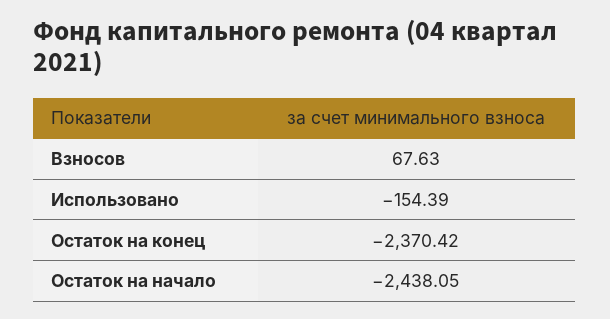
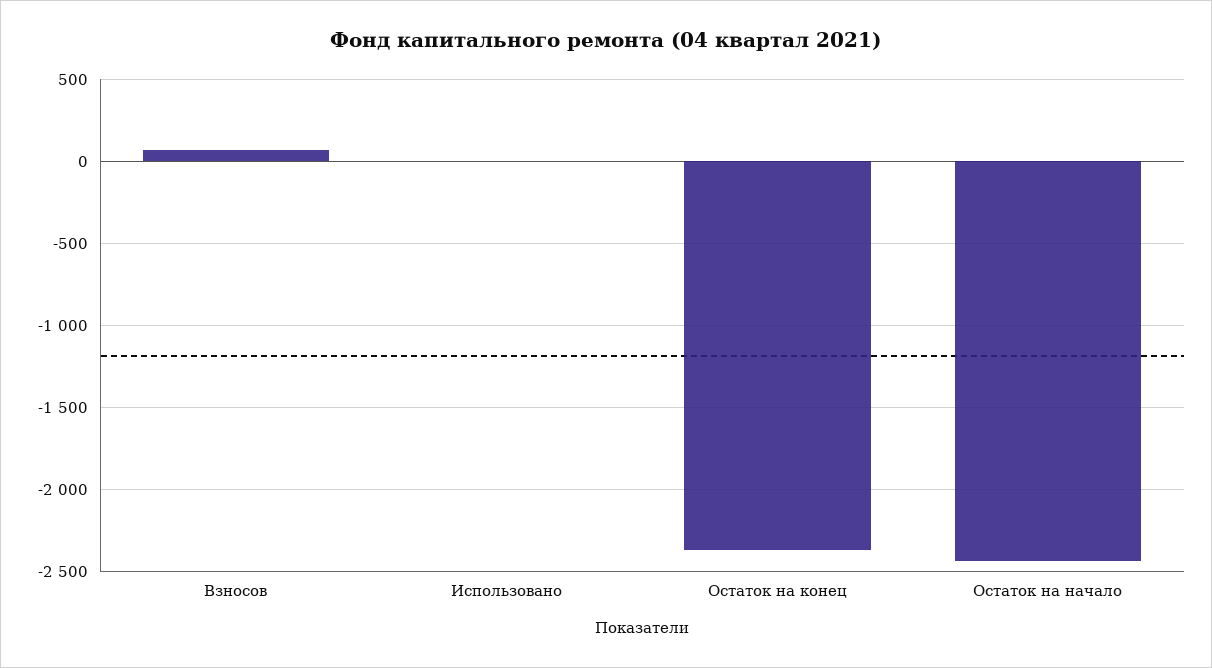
  {
    "Взносов": 67.63,
-   "Использовано": -154.39,
+   "Использовано": 0,
    "Остаток на конец": -2370.42,
    "Остаток на начало": -2438.05
  }

